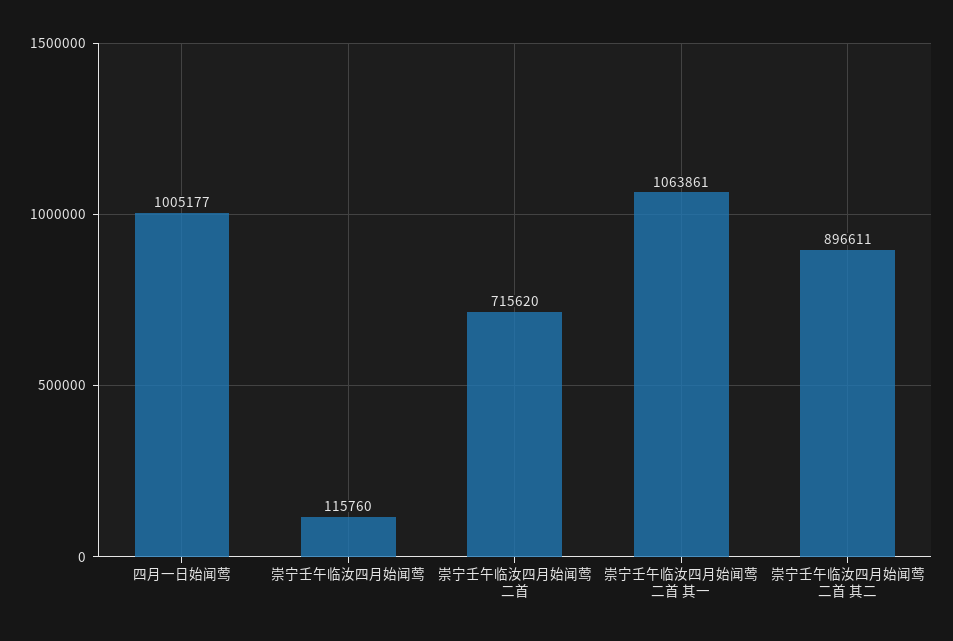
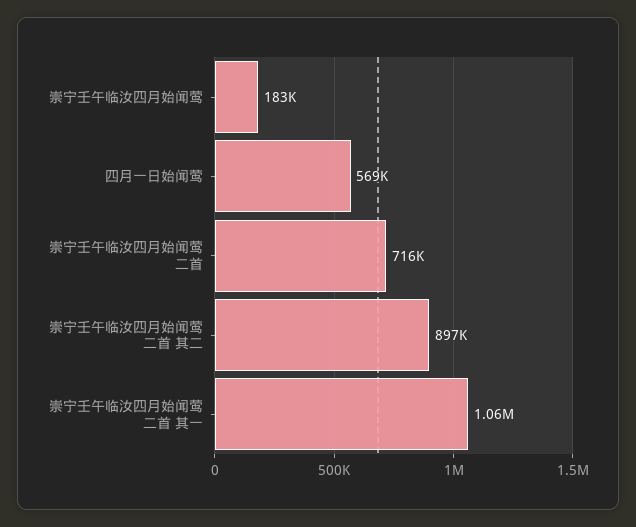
  {
-   "四月一日始闻莺": 1005177,
+   "四月一日始闻莺": 569000,
-   "崇宁壬午临汝四月始闻莺": 115760,
+   "崇宁壬午临汝四月始闻莺": 183000,
    "崇宁壬午临汝四月始闻莺二首": 715620,
    "崇宁壬午临汝四月始闻莺二首 其一": 1063861,
    "崇宁壬午临汝四月始闻莺二首 其二": 896611
  }

